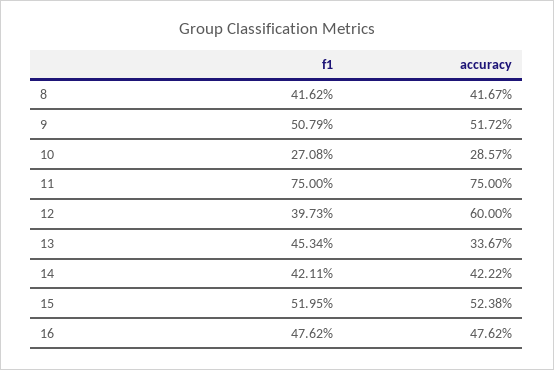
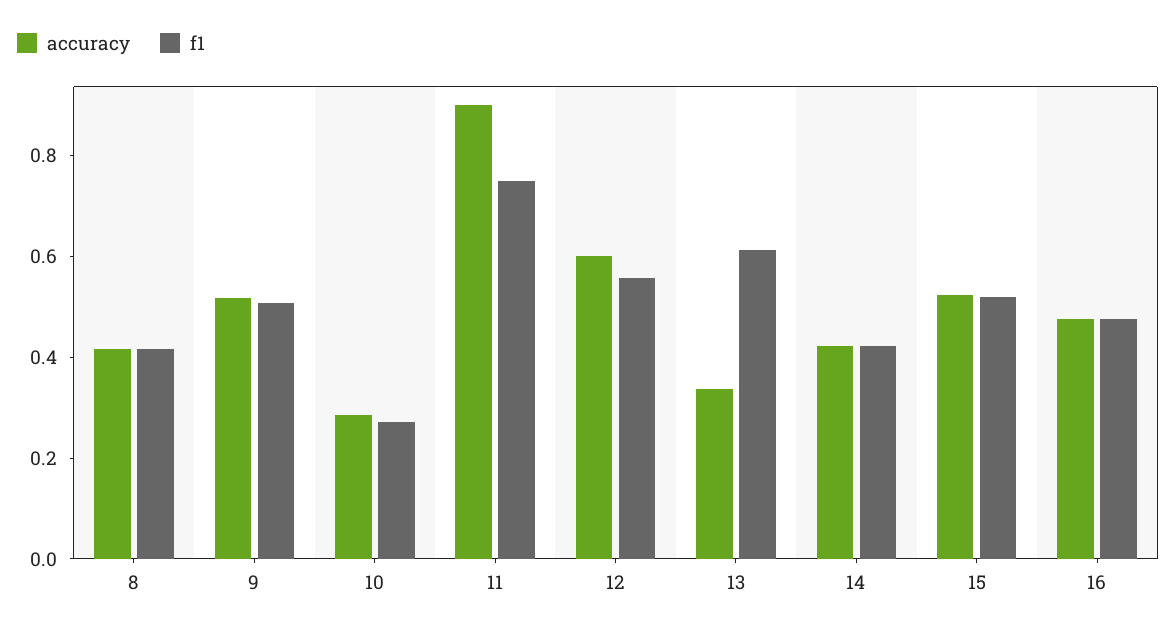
  {
    "f1": {
      "8": 0.4162,
      "9": 0.5079,
      "10": 0.2708,
      "11": 0.75,
-     "12": 0.3973,
+     "12": 0.55,
-     "13": 0.4534,
+     "13": 0.6,
      "14": 0.4211,
      "15": 0.5195,
      "16": 0.4762
    },
    "accuracy": {
      "8": 0.4167,
      "9": 0.5172,
      "10": 0.2857,
-     "11": 0.75,
+     "11": 0.9,
      "12": 0.6,
      "13": 0.3367,
      "14": 0.4222,
      "15": 0.5238,
      "16": 0.4762
    }
  }

